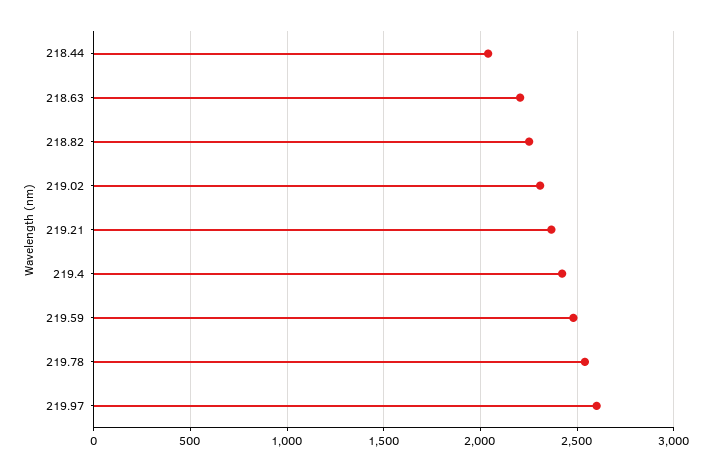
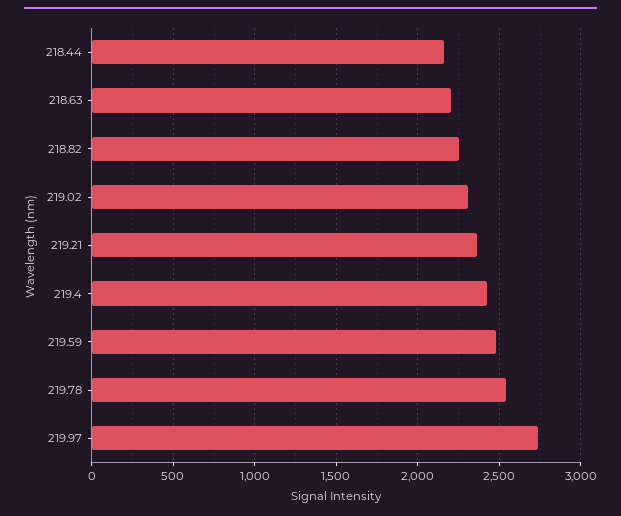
  {
-   "218.44": 2050,
+   "218.44": 2150,
    "218.63": 2200,
    "218.82": 2250,
    "219.02": 2300,
    "219.21": 2350,
    "219.4": 2400,
    "219.59": 2500,
    "219.78": 2550,
-   "219.97": 2600
+   "219.97": 2750
  }

